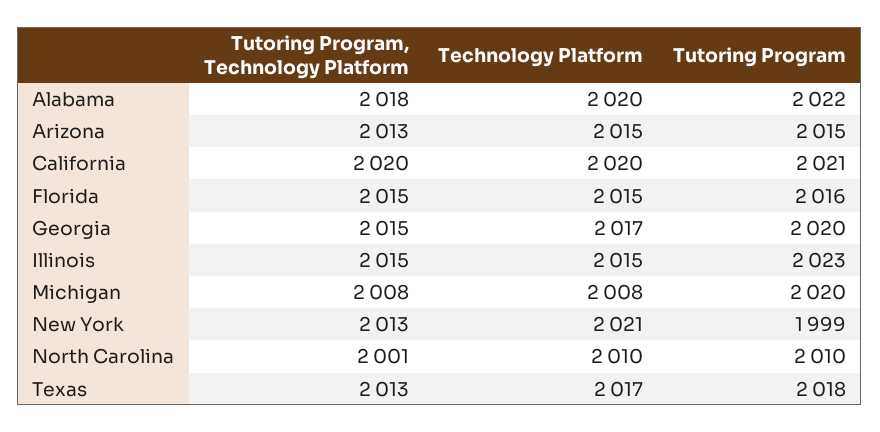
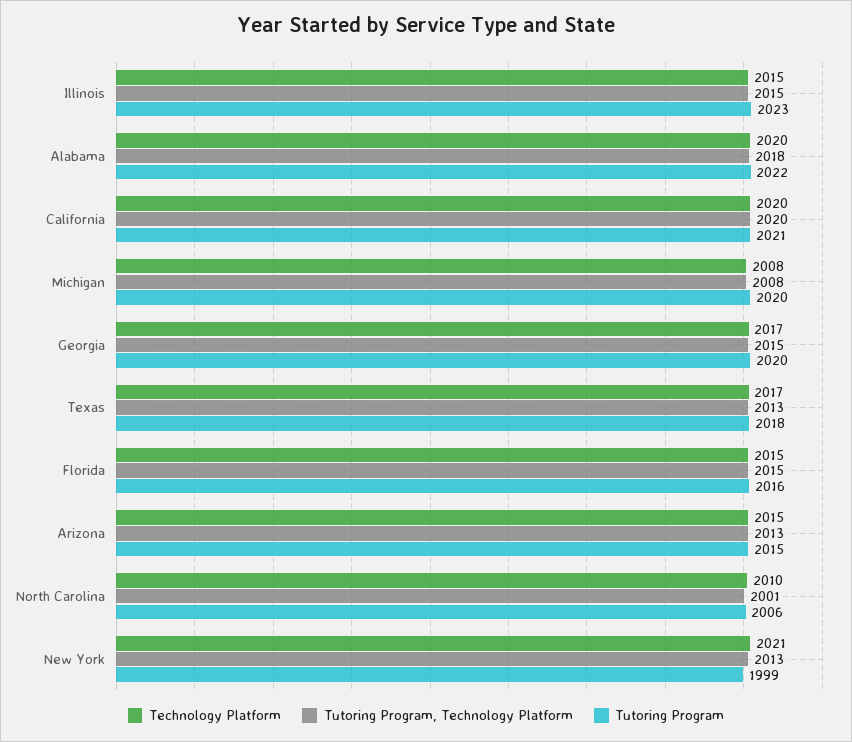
  {
    "Tutoring Program, Technology Platform": {
      "Alabama": 2018,
      "Arizona": 2013,
      "California": 2020,
      "Florida": 2015,
      "Georgia": 2015,
      "Illinois": 2015,
      "Michigan": 2008,
      "New York": 2013,
      "North Carolina": 2001,
      "Texas": 2013
    },
    "Technology Platform": {
      "Alabama": 2020,
      "Arizona": 2015,
      "California": 2020,
      "Florida": 2015,
      "Georgia": 2017,
      "Illinois": 2015,
      "Michigan": 2008,
      "New York": 2021,
      "North Carolina": 2010,
      "Texas": 2017
    },
    "Tutoring Program": {
      "Alabama": 2022,
      "Arizona": 2015,
      "California": 2021,
      "Florida": 2016,
      "Georgia": 2020,
      "Illinois": 2023,
      "Michigan": 2020,
      "New York": 1999,
-     "North Carolina": 2010,
+     "North Carolina": 2006,
      "Texas": 2018
    }
  }

